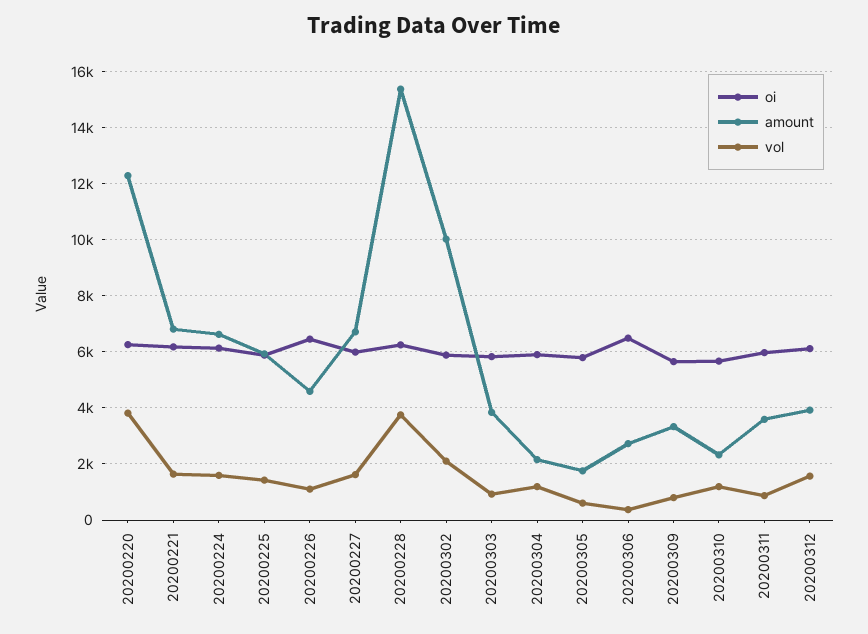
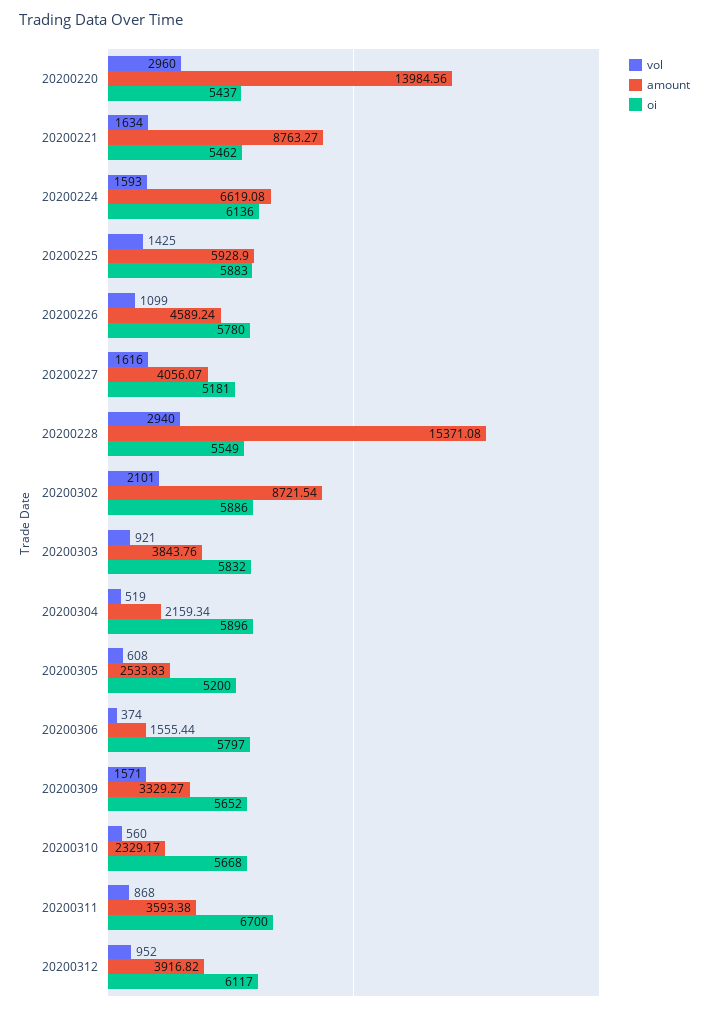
  {
    "oi": {
-     "20200220": 6250,
+     "20200220": 5437,
-     "20200221": 6250,
+     "20200221": 5462,
      "20200224": 6136,
      "20200225": 5883,
-     "20200226": 6500,
+     "20200226": 5780,
-     "20200227": 6000,
+     "20200227": 5181,
-     "20200228": 6250,
+     "20200228": 5549,
      "20200302": 5886,
      "20200303": 5832,
      "20200304": 5896,
-     "20200305": 5750,
+     "20200305": 5200,
-     "20200306": 6500,
+     "20200306": 5797,
      "20200309": 5652,
      "20200310": 5668,
-     "20200311": 6000,
+     "20200311": 6700,
      "20200312": 6117
    },
    "amount": {
-     "20200220": 12250,
+     "20200220": 13984.56,
-     "20200221": 6750,
+     "20200221": 8763.27,
      "20200224": 6619.08,
      "20200225": 5928.9,
      "20200226": 4589.24,
-     "20200227": 6750,
+     "20200227": 4056.07,
      "20200228": 15371.08,
-     "20200302": 10000,
+     "20200302": 8721.54,
      "20200303": 3843.76,
      "20200304": 2159.34,
-     "20200305": 1750,
+     "20200305": 2533.83,
-     "20200306": 2750,
+     "20200306": 1555.44,
      "20200309": 3329.27,
      "20200310": 2329.17,
      "20200311": 3593.38,
      "20200312": 3916.82
    },
    "vol": {
-     "20200220": 3750,
+     "20200220": 2960,
      "20200221": 1634,
      "20200224": 1593,
      "20200225": 1425,
      "20200226": 1099,
      "20200227": 1616,
-     "20200228": 3750,
+     "20200228": 2940,
      "20200302": 2101,
      "20200303": 921,
-     "20200304": 1250,
+     "20200304": 519,
      "20200305": 608,
      "20200306": 374,
-     "20200309": 750,
+     "20200309": 1571,
-     "20200310": 1250,
+     "20200310": 560,
      "20200311": 868,
-     "20200312": 1500
+     "20200312": 952
    }
  }

